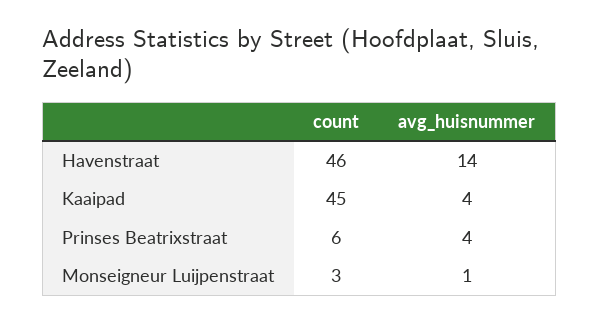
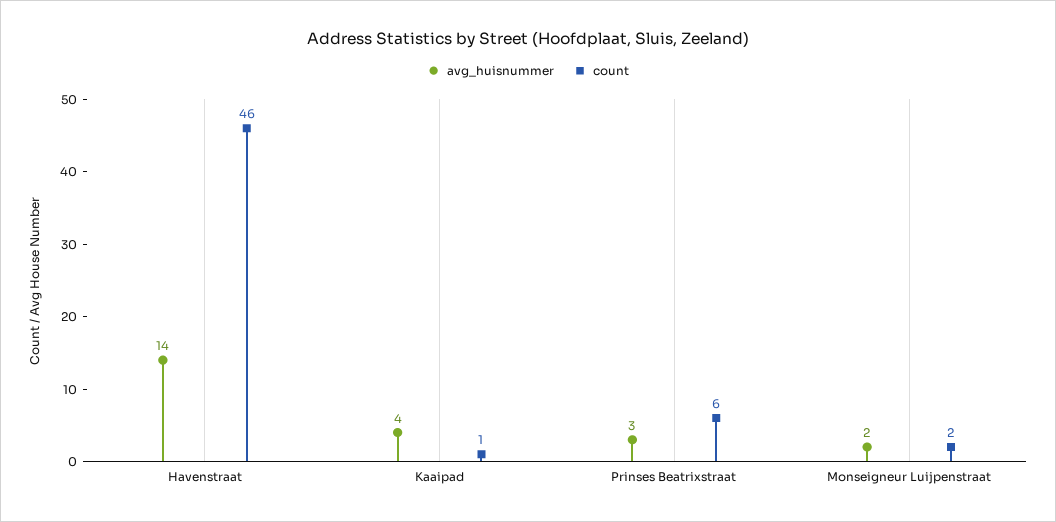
  {
    "count": {
      "Havenstraat": 46,
-     "Kaaipad": 45,
+     "Kaaipad": 1,
      "Prinses Beatrixstraat": 6,
-     "Monseigneur Luijpenstraat": 3
+     "Monseigneur Luijpenstraat": 2
    },
    "avg_huisnummer": {
      "Havenstraat": 14,
      "Kaaipad": 4,
-     "Prinses Beatrixstraat": 4,
+     "Prinses Beatrixstraat": 3,
-     "Monseigneur Luijpenstraat": 1
+     "Monseigneur Luijpenstraat": 2
    }
  }

